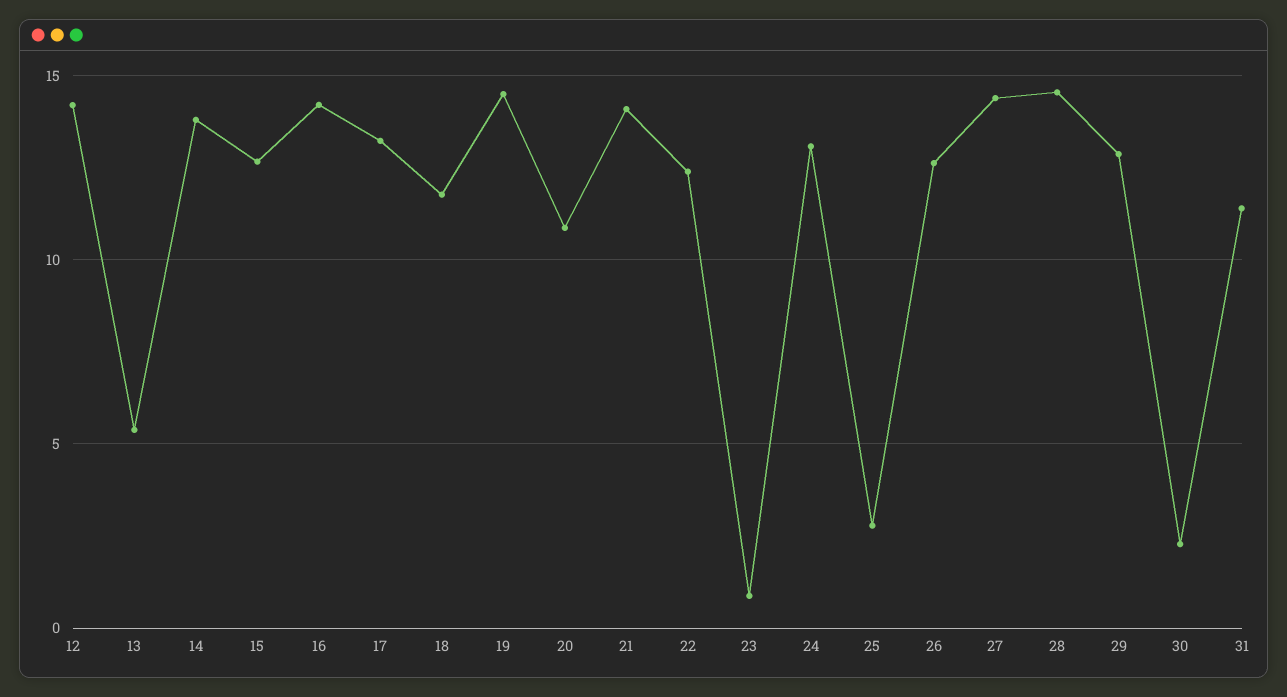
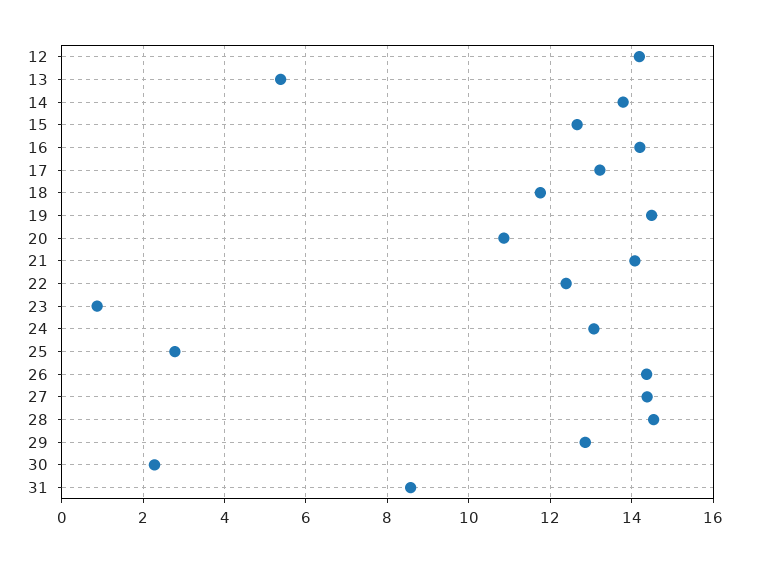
  {
    "12": 14.2,
    "13": 5.4,
    "14": 13.8,
    "15": 12.6,
    "16": 14.2,
    "17": 13.2,
    "18": 11.8,
    "19": 14.4,
    "20": 10.8,
    "21": 14,
    "22": 12.4,
    "23": 0.8,
    "24": 13,
    "25": 2.8,
-   "26": 12.5,
+   "26": 14.4,
    "27": 14.4,
    "28": 14.6,
    "29": 12.8,
    "30": 2.2,
-   "31": 11.5
+   "31": 8.6
  }

